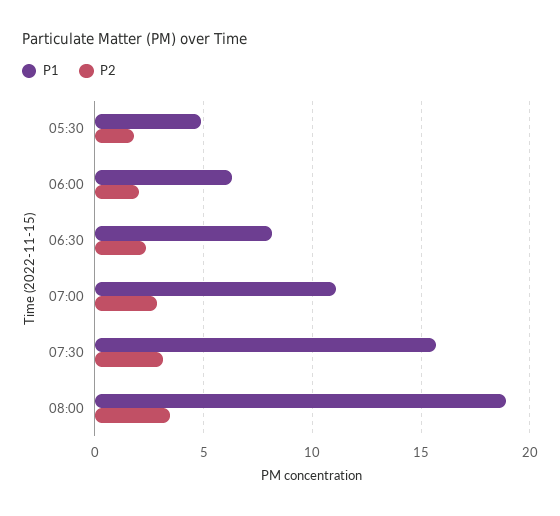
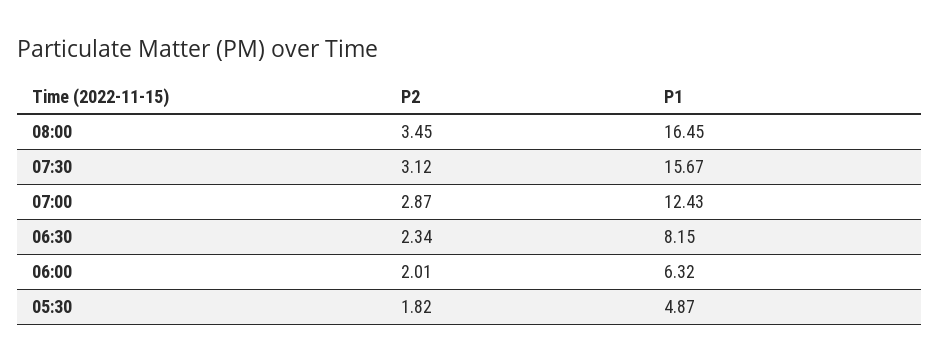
  {
    "P1": {
      "05:30": 4.87,
      "06:00": 6.32,
      "06:30": 8.15,
-     "07:00": 11,
+     "07:00": 12.43,
      "07:30": 15.67,
-     "08:00": 19
+     "08:00": 16.45
    },
    "P2": {
      "05:30": 1.82,
      "06:00": 2.01,
      "06:30": 2.34,
      "07:00": 2.87,
      "07:30": 3.12,
      "08:00": 3.45
    }
  }

